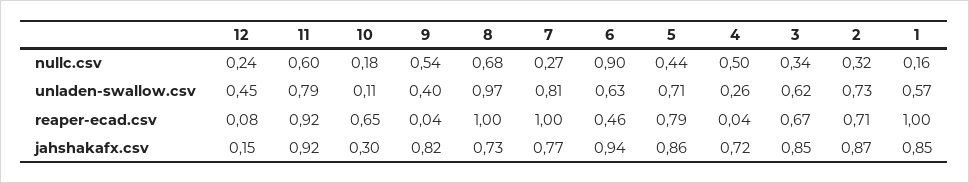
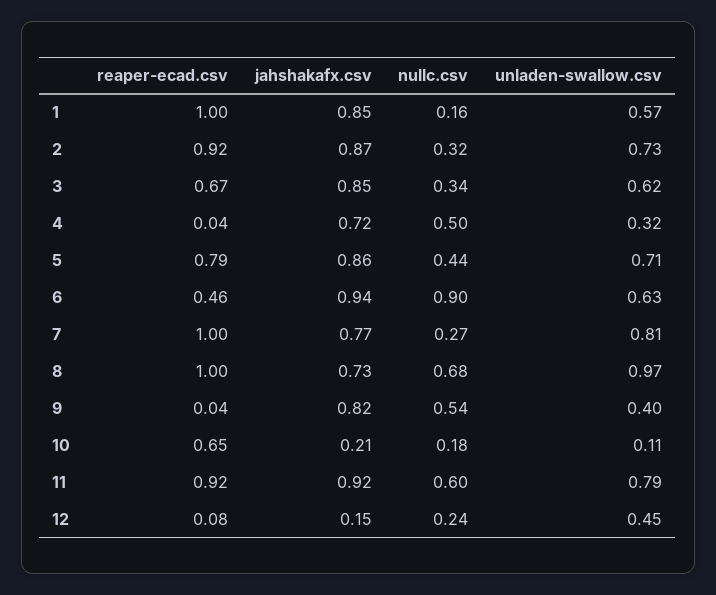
  {
    "12": {
      "nullc.csv": 0.24,
      "unladen-swallow.csv": 0.45,
      "reaper-ecad.csv": 0.08,
      "jahshakafx.csv": 0.15
    },
    "11": {
      "nullc.csv": 0.6,
      "unladen-swallow.csv": 0.79,
      "reaper-ecad.csv": 0.92,
      "jahshakafx.csv": 0.92
    },
    "10": {
      "nullc.csv": 0.18,
      "unladen-swallow.csv": 0.11,
      "reaper-ecad.csv": 0.65,
-     "jahshakafx.csv": 0.3
+     "jahshakafx.csv": 0.21
    },
    "9": {
      "nullc.csv": 0.54,
      "unladen-swallow.csv": 0.4,
      "reaper-ecad.csv": 0.04,
      "jahshakafx.csv": 0.82
    },
    "8": {
      "nullc.csv": 0.68,
      "unladen-swallow.csv": 0.97,
      "reaper-ecad.csv": 1,
      "jahshakafx.csv": 0.73
    },
    "7": {
      "nullc.csv": 0.27,
      "unladen-swallow.csv": 0.81,
      "reaper-ecad.csv": 1,
      "jahshakafx.csv": 0.77
    },
    "6": {
      "nullc.csv": 0.9,
      "unladen-swallow.csv": 0.63,
      "reaper-ecad.csv": 0.46,
      "jahshakafx.csv": 0.94
    },
    "5": {
      "nullc.csv": 0.44,
      "unladen-swallow.csv": 0.71,
      "reaper-ecad.csv": 0.79,
      "jahshakafx.csv": 0.86
    },
    "4": {
      "nullc.csv": 0.5,
-     "unladen-swallow.csv": 0.26,
+     "unladen-swallow.csv": 0.32,
      "reaper-ecad.csv": 0.04,
      "jahshakafx.csv": 0.72
    },
    "3": {
      "nullc.csv": 0.34,
      "unladen-swallow.csv": 0.62,
      "reaper-ecad.csv": 0.67,
      "jahshakafx.csv": 0.85
    },
    "2": {
      "nullc.csv": 0.32,
      "unladen-swallow.csv": 0.73,
-     "reaper-ecad.csv": 0.71,
+     "reaper-ecad.csv": 0.92,
      "jahshakafx.csv": 0.87
    },
    "1": {
      "nullc.csv": 0.16,
      "unladen-swallow.csv": 0.57,
      "reaper-ecad.csv": 1,
      "jahshakafx.csv": 0.85
    }
  }

